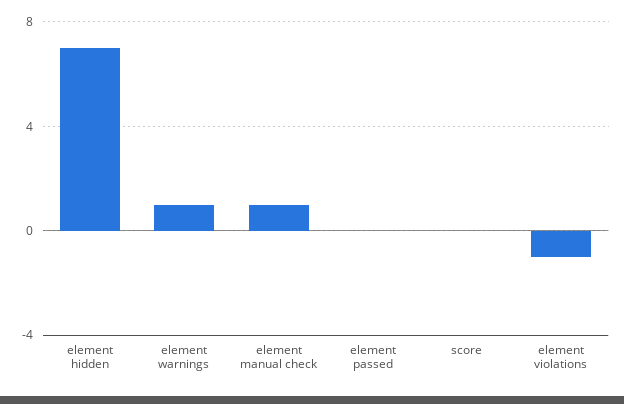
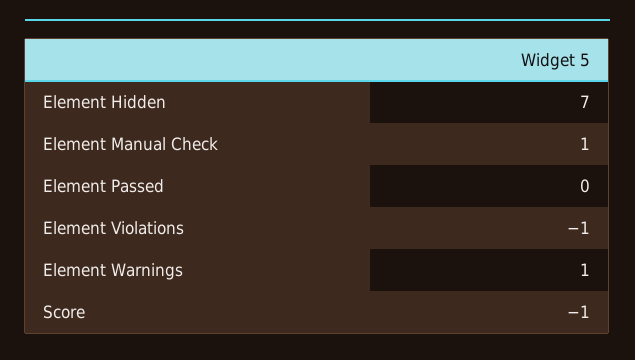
  {
    "element hidden": 7,
    "element warnings": 1,
    "element manual check": 1,
    "element passed": 0,
-   "score": 0,
+   "score": -1,
    "element violations": -1
  }

